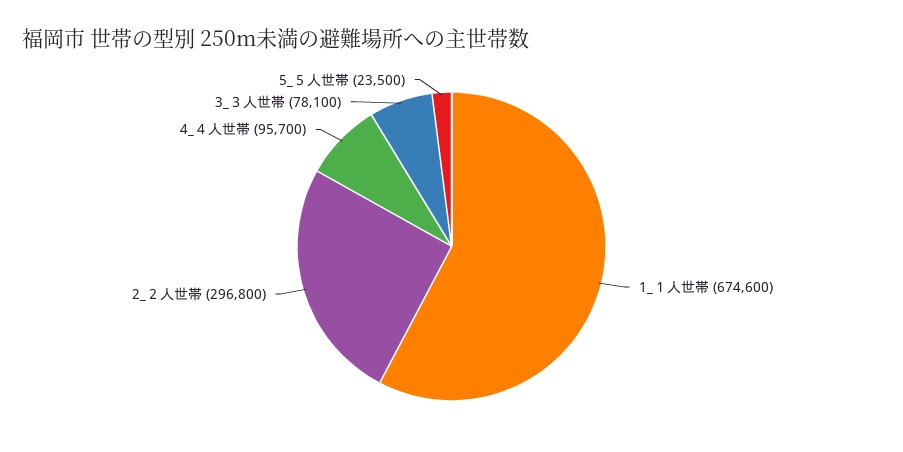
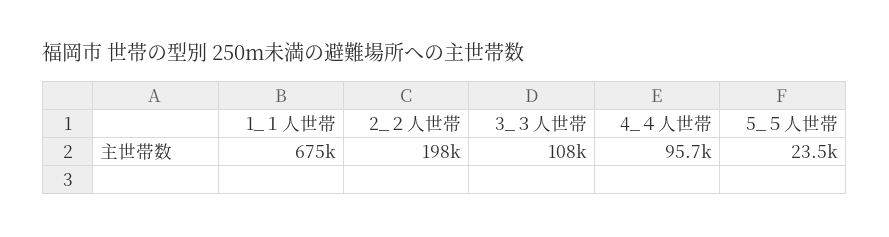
  {
    "1_１人世帯": 674600,
-   "2_２人世帯": 296800,
+   "2_２人世帯": 198000,
    "4_４人世帯": 95700,
-   "3_３人世帯": 78100,
+   "3_３人世帯": 108000,
    "5_５人世帯": 23500
  }

